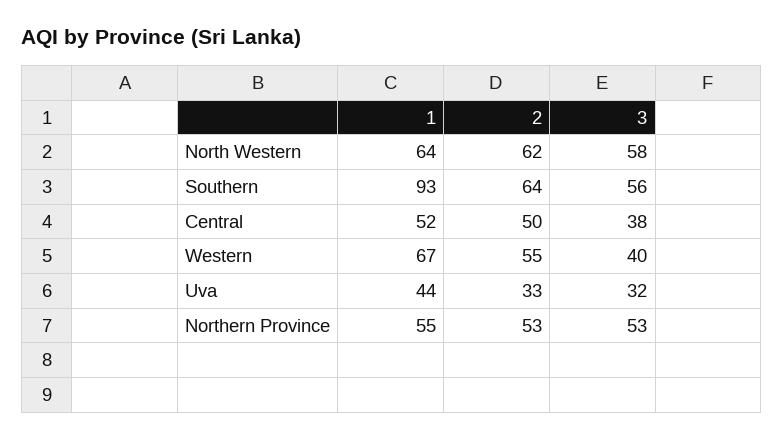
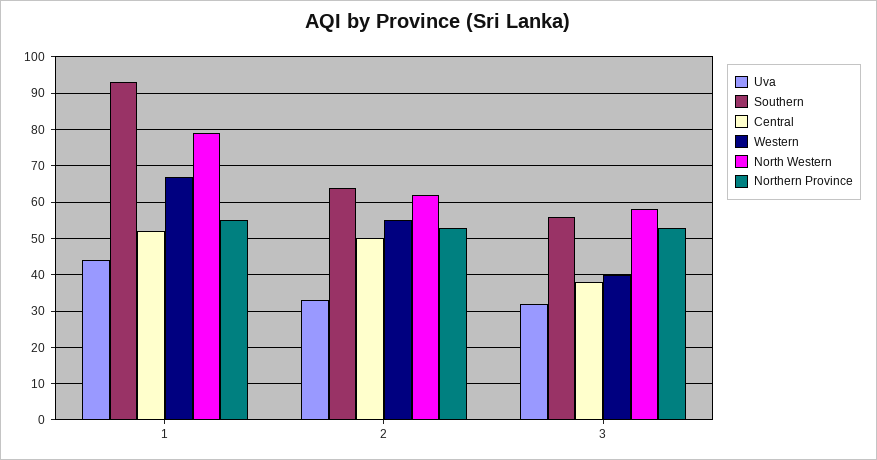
  {
    "North Western": {
-     "1": 64,
+     "1": 80,
      "2": 62,
      "3": 58
    },
    "Southern": {
      "1": 93,
      "2": 64,
      "3": 56
    },
    "Central": {
      "1": 52,
      "2": 50,
      "3": 38
    },
    "Western": {
      "1": 67,
      "2": 55,
      "3": 40
    },
    "Uva": {
      "1": 44,
      "2": 33,
      "3": 32
    },
    "Northern Province": {
      "1": 55,
      "2": 53,
      "3": 53
    }
  }

